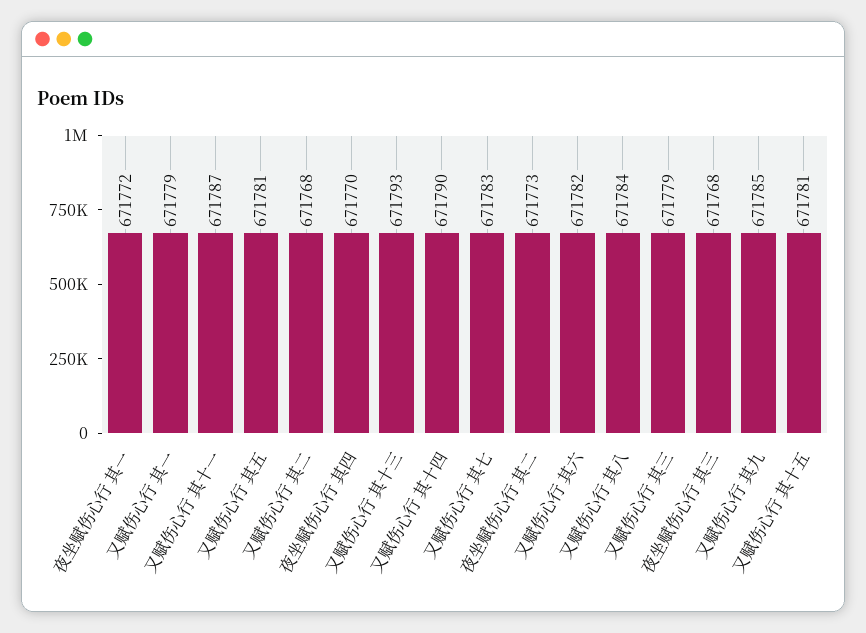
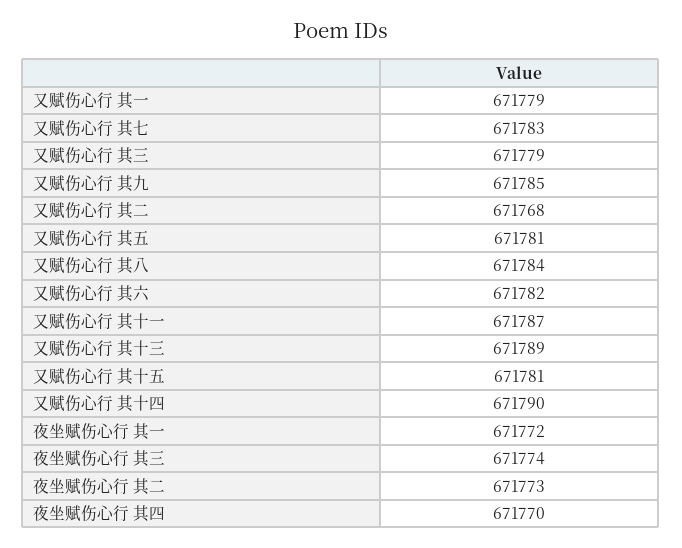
  {
    "夜坐赋伤心行 其一": 671772,
    "又赋伤心行 其一": 671779,
    "又赋伤心行 其十一": 671787,
    "又赋伤心行 其五": 671781,
    "又赋伤心行 其二": 671768,
    "夜坐赋伤心行 其四": 671770,
-   "又赋伤心行 其十三": 671793,
+   "又赋伤心行 其十三": 671789,
    "又赋伤心行 其十四": 671790,
    "又赋伤心行 其七": 671783,
    "夜坐赋伤心行 其二": 671773,
    "又赋伤心行 其六": 671782,
    "又赋伤心行 其八": 671784,
    "又赋伤心行 其三": 671779,
-   "夜坐赋伤心行 其三": 671768,
+   "夜坐赋伤心行 其三": 671774,
    "又赋伤心行 其九": 671785,
    "又赋伤心行 其十五": 671781
  }

